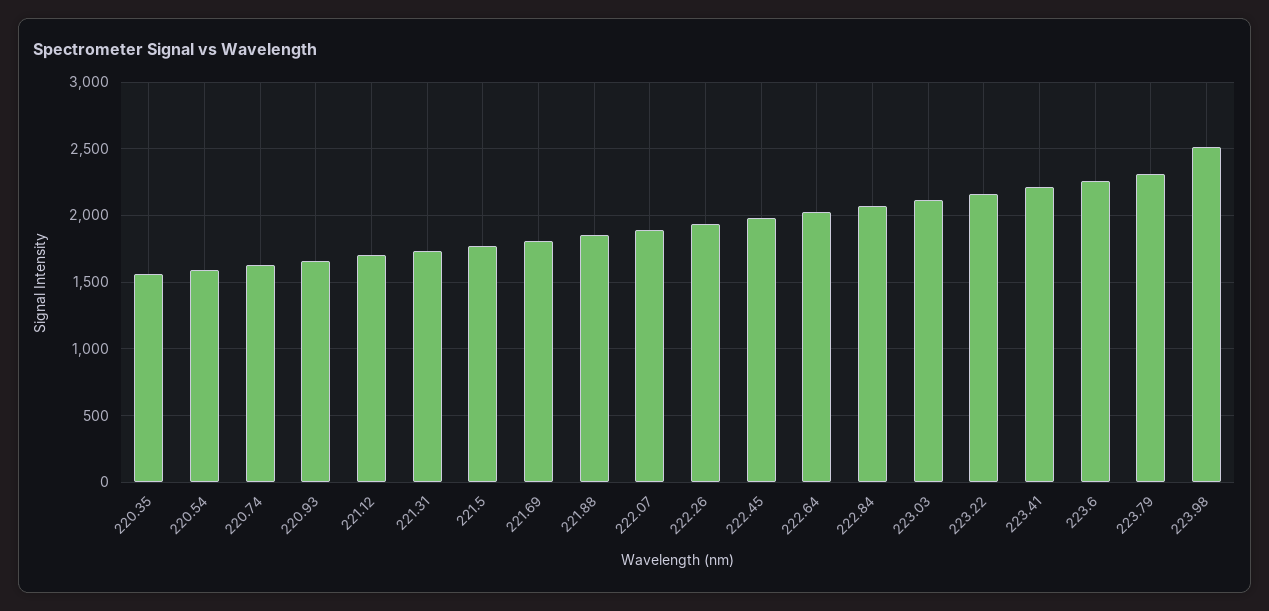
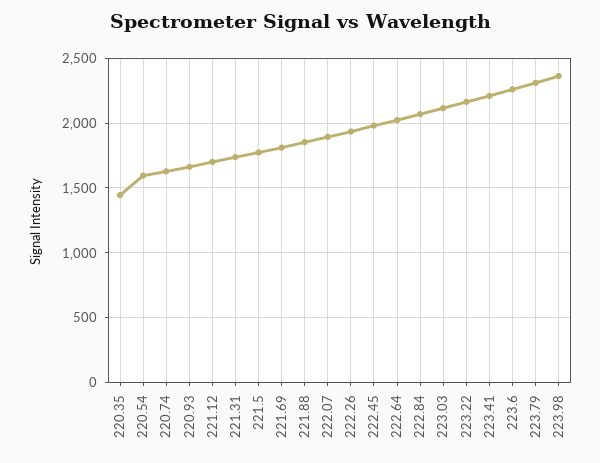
  {
-   "220.35": 1550,
+   "220.35": 1450,
    "220.54": 1600,
    "220.74": 1650,
    "220.93": 1650,
    "221.12": 1700,
    "221.31": 1750,
    "221.5": 1750,
    "221.69": 1800,
    "221.88": 1850,
    "222.07": 1900,
    "222.26": 1950,
    "222.45": 2000,
    "222.64": 2000,
    "222.84": 2050,
    "223.03": 2100,
    "223.22": 2150,
    "223.41": 2200,
    "223.6": 2250,
    "223.79": 2300,
-   "223.98": 2500
+   "223.98": 2350
  }

